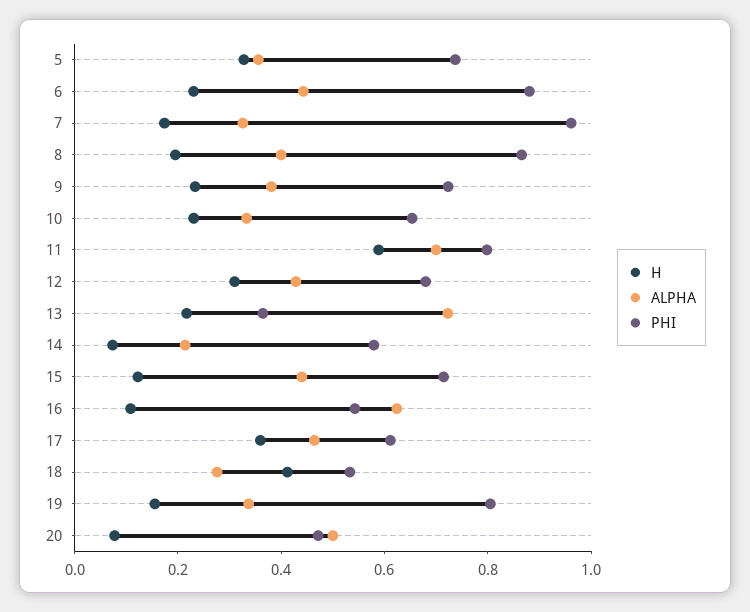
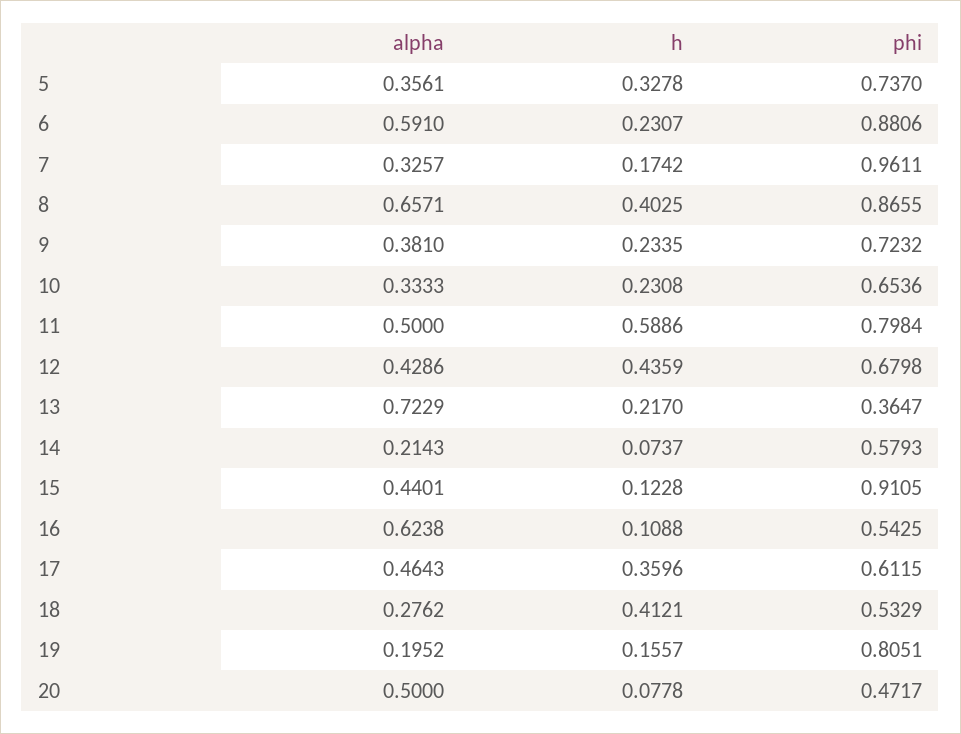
  {
    "H": {
      "5": 0.3278,
      "6": 0.2307,
      "7": 0.1742,
-     "8": 0.2,
+     "8": 0.4025,
      "9": 0.2335,
      "10": 0.2308,
      "11": 0.5886,
-     "12": 0.3,
+     "12": 0.4359,
      "13": 0.217,
      "14": 0.0737,
      "15": 0.1228,
      "16": 0.1088,
      "17": 0.3596,
      "18": 0.4121,
      "19": 0.1557,
      "20": 0.0778
    },
    "ALPHA": {
      "5": 0.3561,
-     "6": 0.45,
+     "6": 0.591,
      "7": 0.3257,
-     "8": 0.4,
+     "8": 0.6571,
      "9": 0.381,
      "10": 0.3333,
-     "11": 0.7,
+     "11": 0.5,
      "12": 0.4286,
      "13": 0.7229,
      "14": 0.2143,
      "15": 0.4401,
      "16": 0.6238,
      "17": 0.4643,
      "18": 0.2762,
-     "19": 0.35,
+     "19": 0.1952,
      "20": 0.5
    },
    "PHI": {
      "5": 0.737,
      "6": 0.8806,
      "7": 0.9611,
      "8": 0.8655,
      "9": 0.7232,
      "10": 0.6536,
      "11": 0.7984,
      "12": 0.6798,
      "13": 0.3647,
      "14": 0.5793,
-     "15": 0.7,
+     "15": 0.9105,
      "16": 0.5425,
      "17": 0.6115,
      "18": 0.5329,
      "19": 0.8051,
      "20": 0.4717
    }
  }

